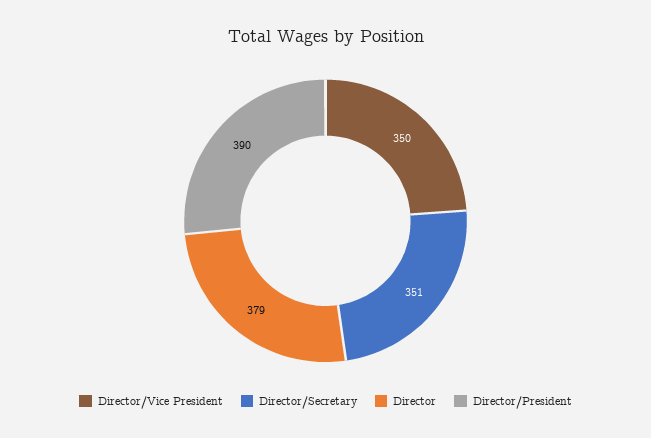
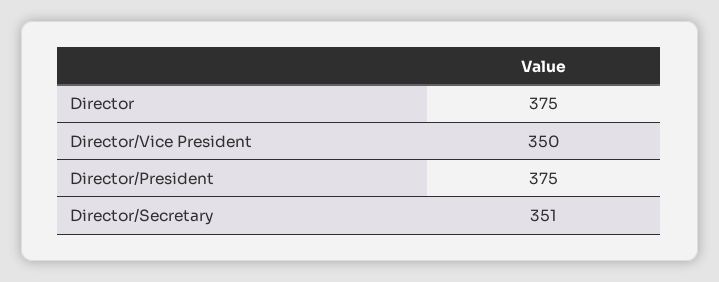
  {
    "Director/Vice President": 350,
    "Director/Secretary": 351,
-   "Director": 379,
+   "Director": 375,
-   "Director/President": 390
+   "Director/President": 375
  }

